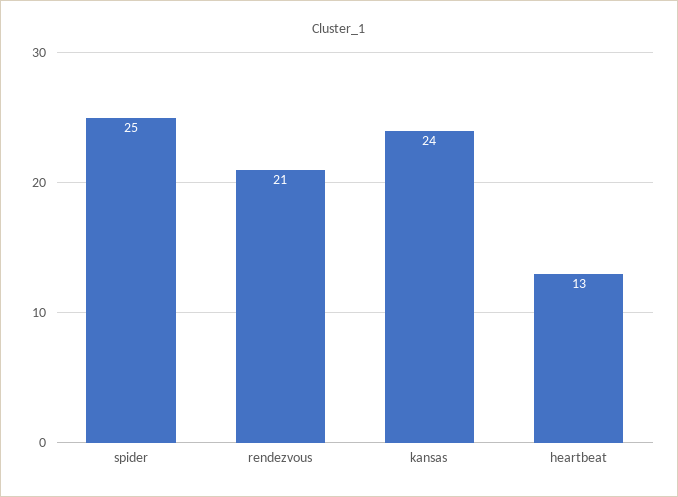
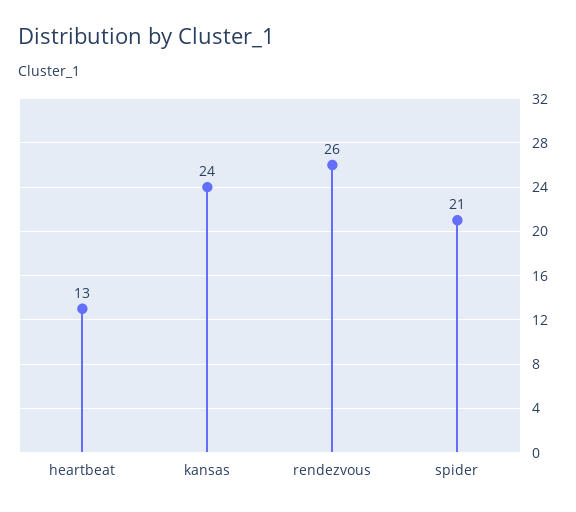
  {
-   "spider": 25,
+   "spider": 21,
-   "rendezvous": 21,
+   "rendezvous": 26,
    "kansas": 24,
    "heartbeat": 13
  }

